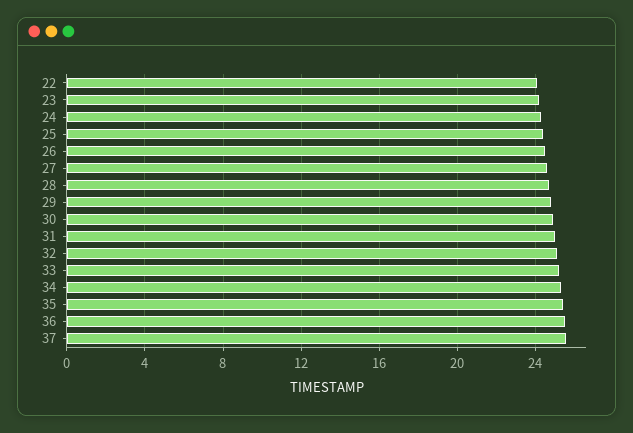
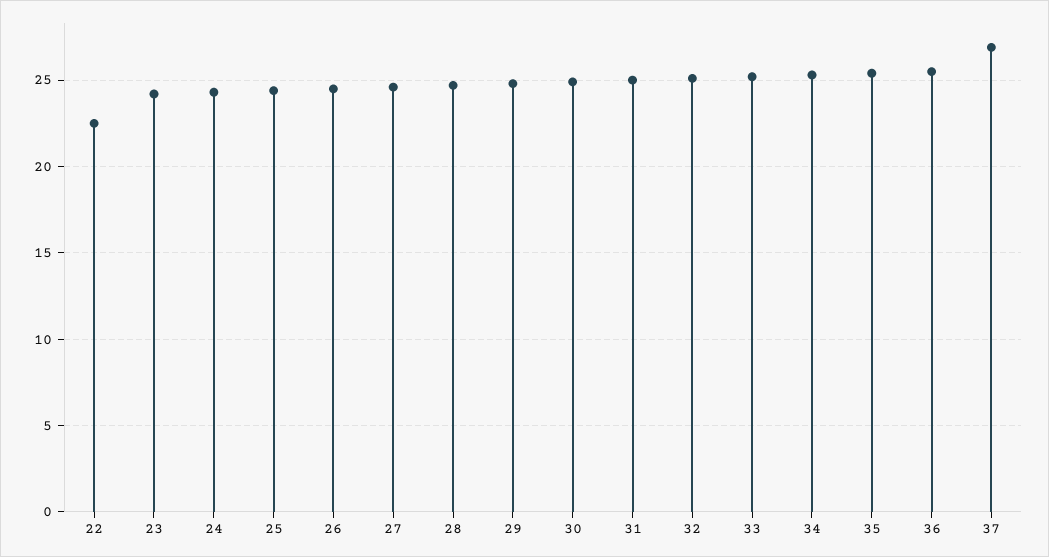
  {
-   "22": 24,
+   "22": 22.5,
    "23": 24,
    "24": 24.5,
    "25": 24.5,
    "26": 24.5,
    "27": 24.5,
    "28": 24.5,
    "29": 25,
    "30": 25,
    "31": 25,
    "32": 25,
    "33": 25,
    "34": 25.5,
    "35": 25.5,
    "36": 25.5,
-   "37": 25.5
+   "37": 27
  }

